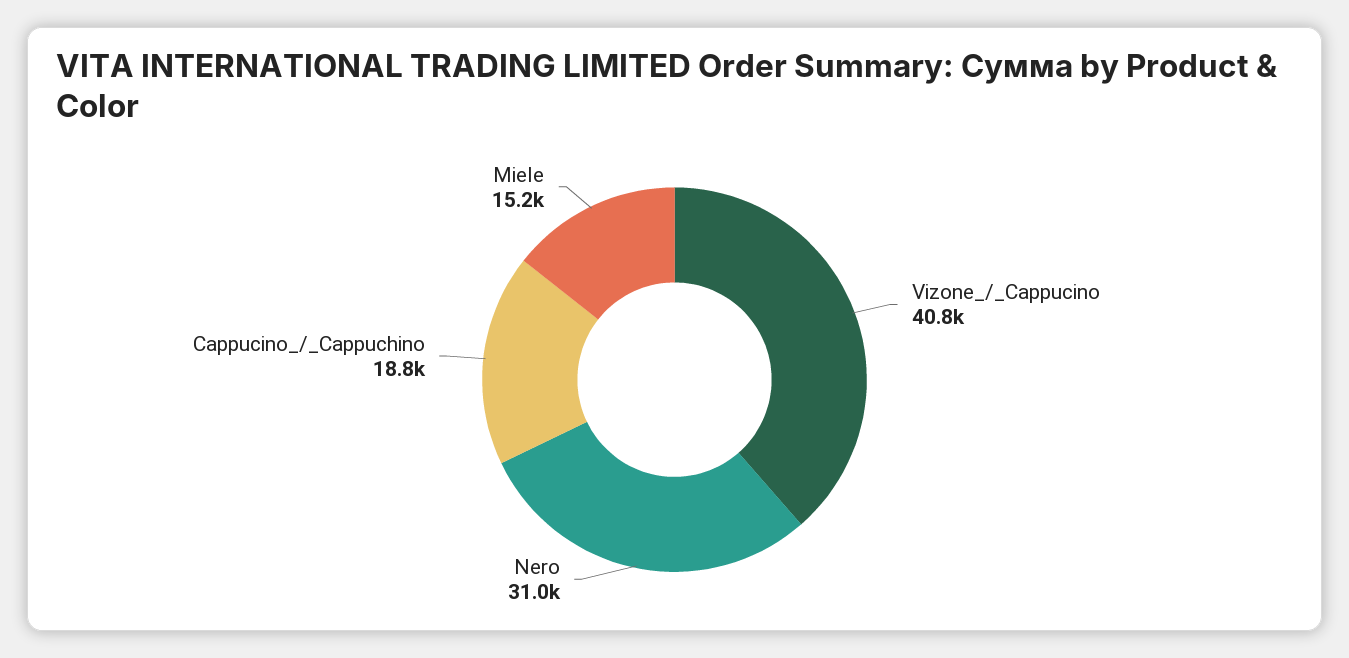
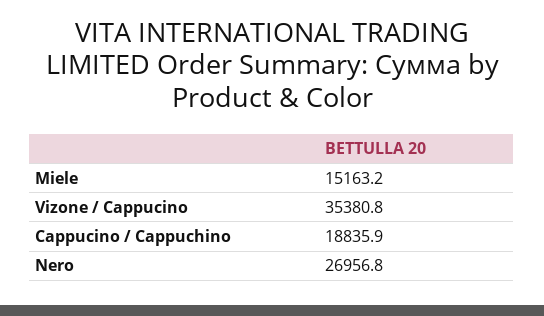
  {
-   "Vizone_/_Cappucino": 40800,
+   "Vizone_/_Cappucino": 35380.8,
-   "Nero": 31000,
+   "Nero": 26956.8,
    "Cappucino_/_Cappuchino": 18835.9,
    "Miele": 15163.2
  }

